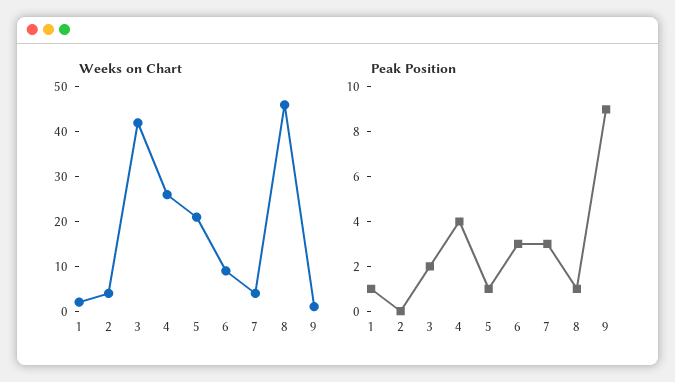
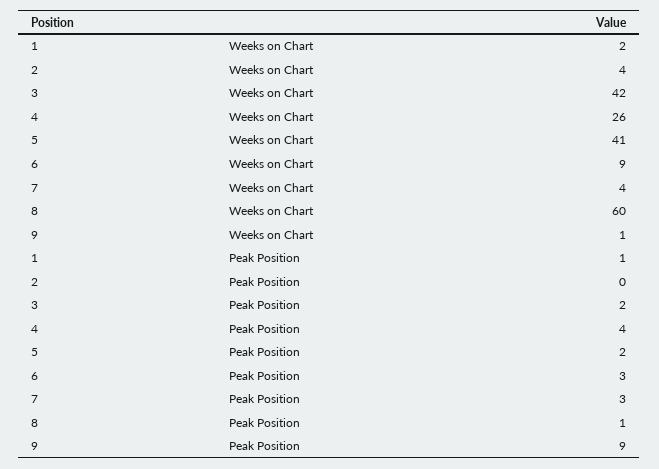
  {
    "Weeks on Chart": {
      "1": 2,
      "2": 4,
      "3": 42,
      "4": 26,
-     "5": 20,
+     "5": 41,
      "6": 9,
      "7": 4,
-     "8": 45,
+     "8": 60,
      "9": 1
    },
    "Peak Position": {
      "1": 1,
      "2": 0,
      "3": 2,
      "4": 4,
-     "5": 1,
+     "5": 2,
      "6": 3,
      "7": 3,
      "8": 1,
      "9": 9
    }
  }

